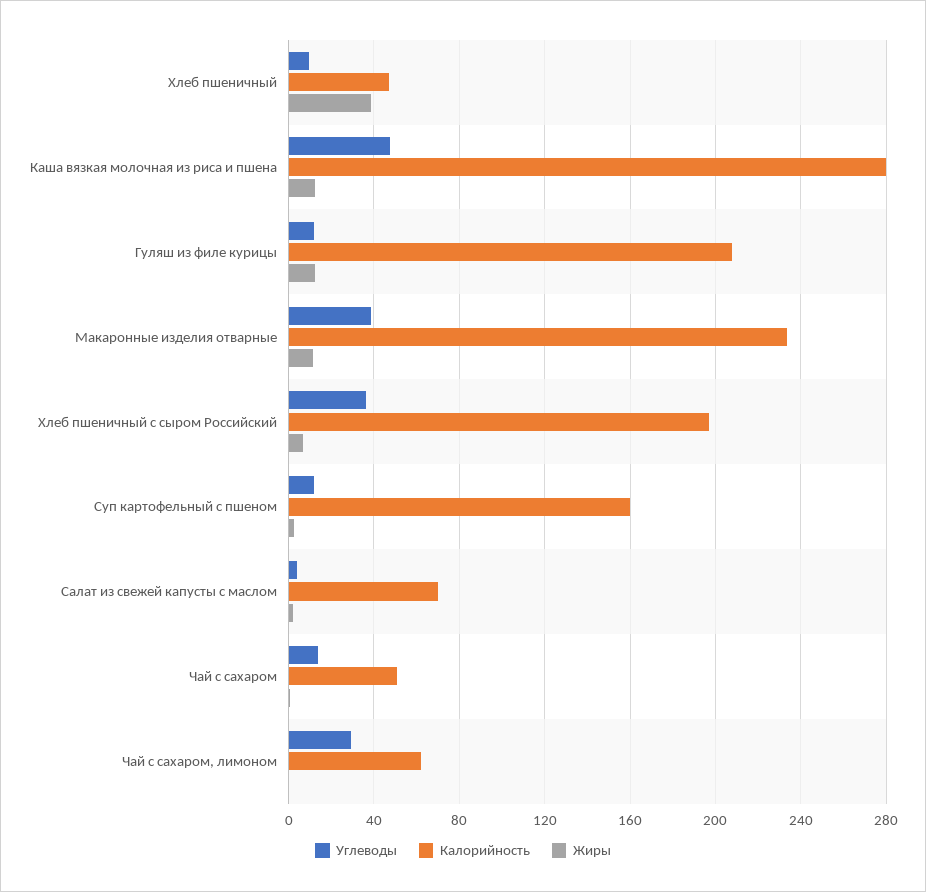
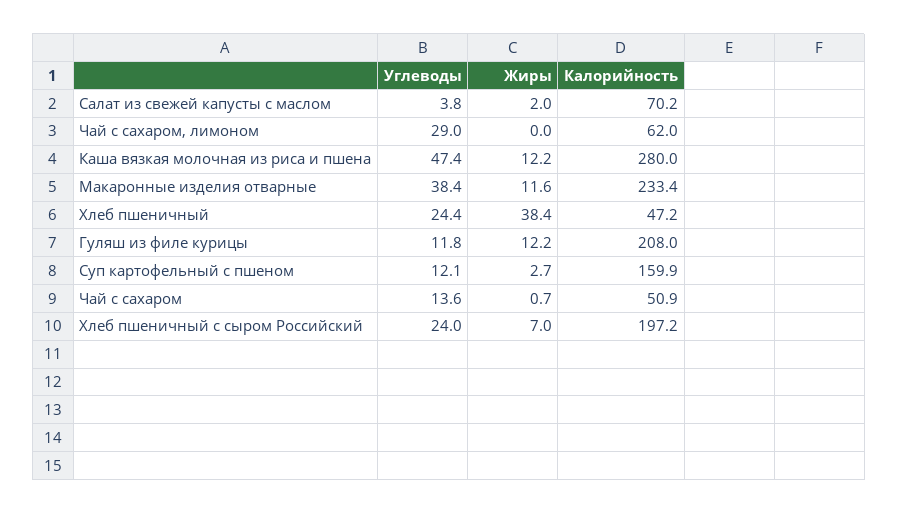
  {
    "Углеводы": {
-     "Хлеб пшеничный": 10,
+     "Хлеб пшеничный": 24.4,
      "Каша вязкая молочная из риса и пшена": 47.4,
      "Гуляш из филе курицы": 11.8,
      "Макаронные изделия отварные": 38.4,
-     "Хлеб пшеничный с сыром Российский": 35,
+     "Хлеб пшеничный с сыром Российский": 24,
      "Суп картофельный с пшеном": 12.1,
      "Салат из свежей капусты с маслом": 3.8,
      "Чай с сахаром": 13.6,
      "Чай с сахаром, лимоном": 29
    },
    "Калорийность": {
      "Хлеб пшеничный": 47.2,
      "Каша вязкая молочная из риса и пшена": 280,
      "Гуляш из филе курицы": 208,
      "Макаронные изделия отварные": 233.4,
      "Хлеб пшеничный с сыром Российский": 197.2,
      "Суп картофельный с пшеном": 159.9,
      "Салат из свежей капусты с маслом": 70.2,
      "Чай с сахаром": 50.9,
      "Чай с сахаром, лимоном": 62
    },
    "Жиры": {
      "Хлеб пшеничный": 38.4,
      "Каша вязкая молочная из риса и пшена": 12.2,
      "Гуляш из филе курицы": 12.2,
      "Макаронные изделия отварные": 11.6,
      "Хлеб пшеничный с сыром Российский": 7,
      "Суп картофельный с пшеном": 2.7,
      "Салат из свежей капусты с маслом": 2,
      "Чай с сахаром": 0.7,
      "Чай с сахаром, лимоном": 0
    }
  }

